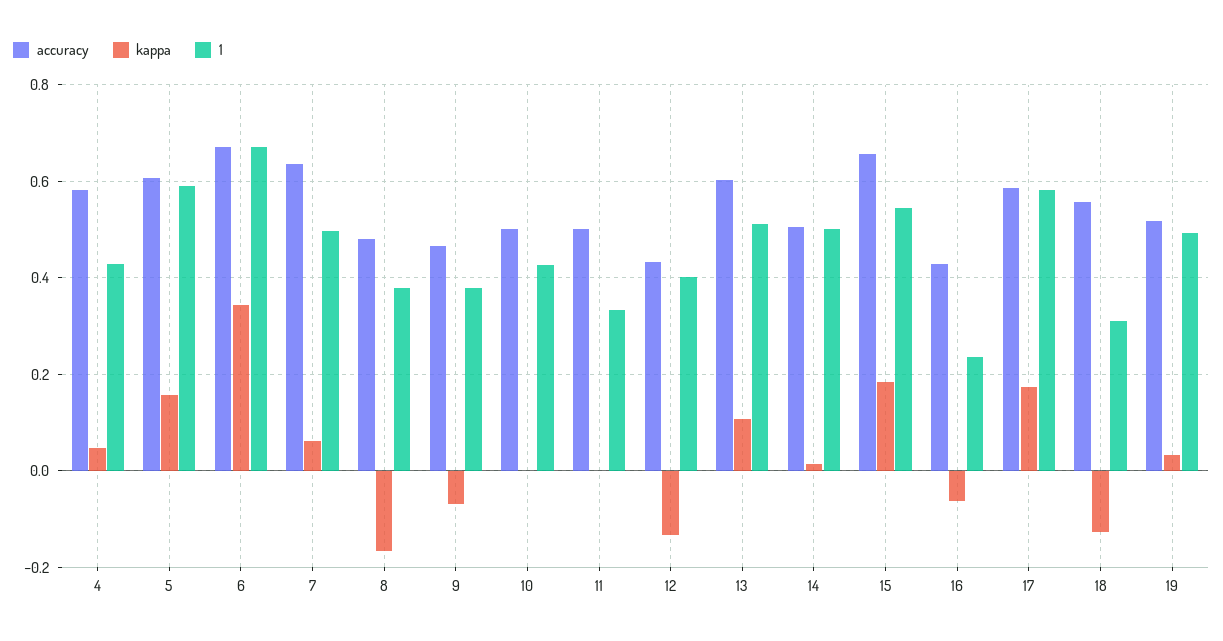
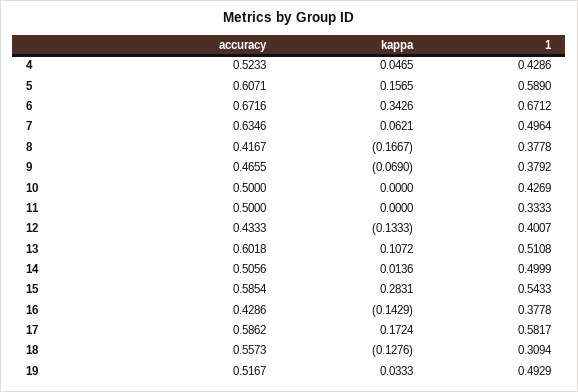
  {
    "accuracy": {
-     "4": 0.58,
+     "4": 0.5233,
      "5": 0.6071,
      "6": 0.6716,
      "7": 0.6346,
-     "8": 0.48,
+     "8": 0.4167,
      "9": 0.4655,
      "10": 0.5,
      "11": 0.5,
      "12": 0.4333,
      "13": 0.6018,
      "14": 0.5056,
-     "15": 0.66,
+     "15": 0.5854,
      "16": 0.4286,
      "17": 0.5862,
      "18": 0.5573,
      "19": 0.5167
    },
    "kappa": {
      "4": 0.0465,
      "5": 0.1565,
      "6": 0.3426,
      "7": 0.0621,
      "8": -0.1667,
      "9": -0.069,
      "10": 0,
      "11": 0,
      "12": -0.1333,
      "13": 0.1072,
      "14": 0.0136,
-     "15": 0.18,
+     "15": 0.2831,
-     "16": -0.06,
+     "16": -0.1429,
      "17": 0.1724,
      "18": -0.1276,
      "19": 0.0333
    },
    "1": {
      "4": 0.4286,
      "5": 0.589,
      "6": 0.6712,
      "7": 0.4964,
      "8": 0.3778,
      "9": 0.3792,
      "10": 0.4269,
      "11": 0.3333,
      "12": 0.4007,
      "13": 0.5108,
      "14": 0.4999,
      "15": 0.5433,
-     "16": 0.24,
+     "16": 0.3778,
      "17": 0.5817,
      "18": 0.3094,
      "19": 0.4929
    }
  }

